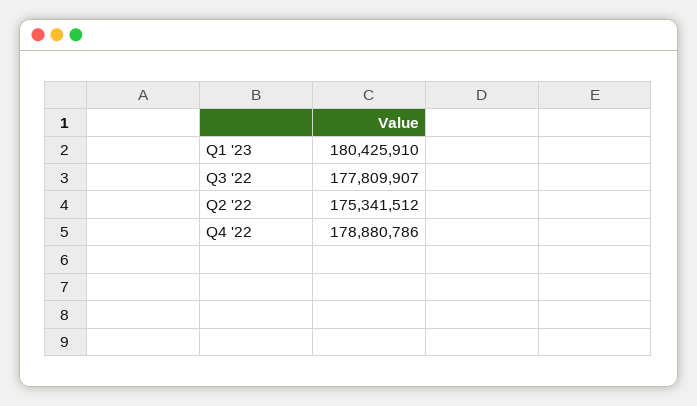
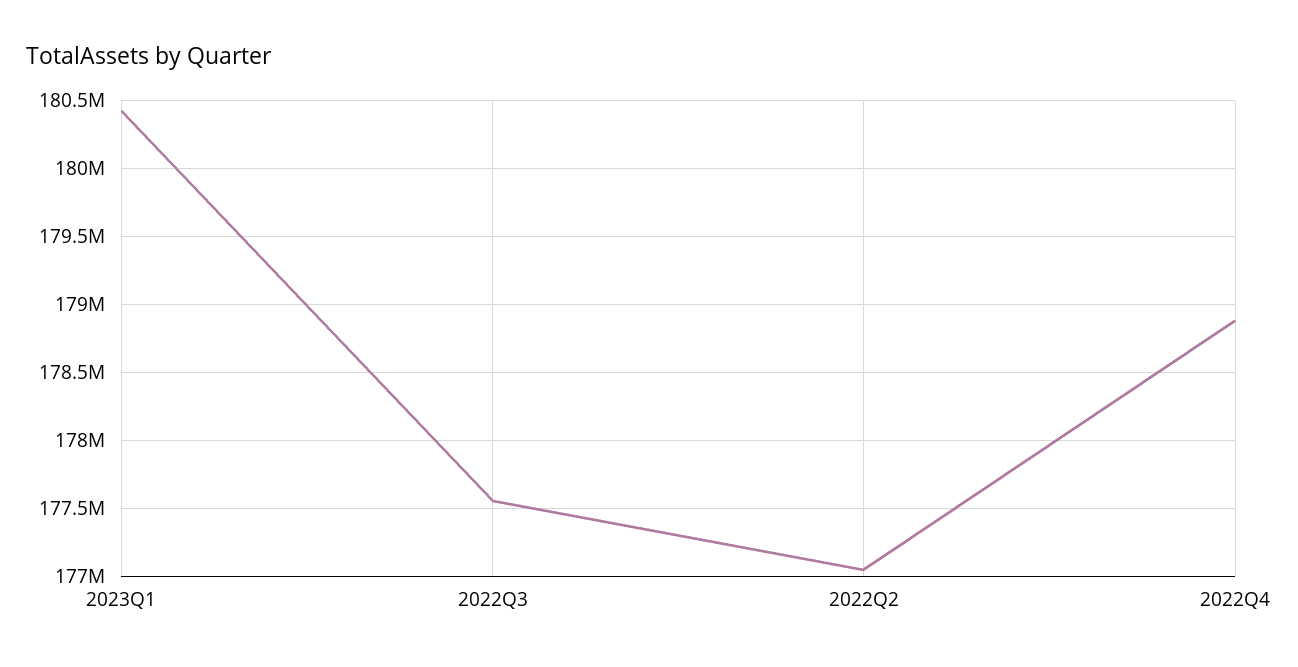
  {
    "Q1 '23": 180425910,
-   "Q3 '22": 177809907,
+   "Q3 '22": 177550000,
-   "Q2 '22": 175341512,
+   "Q2 '22": 177050000,
    "Q4 '22": 178880786
  }

